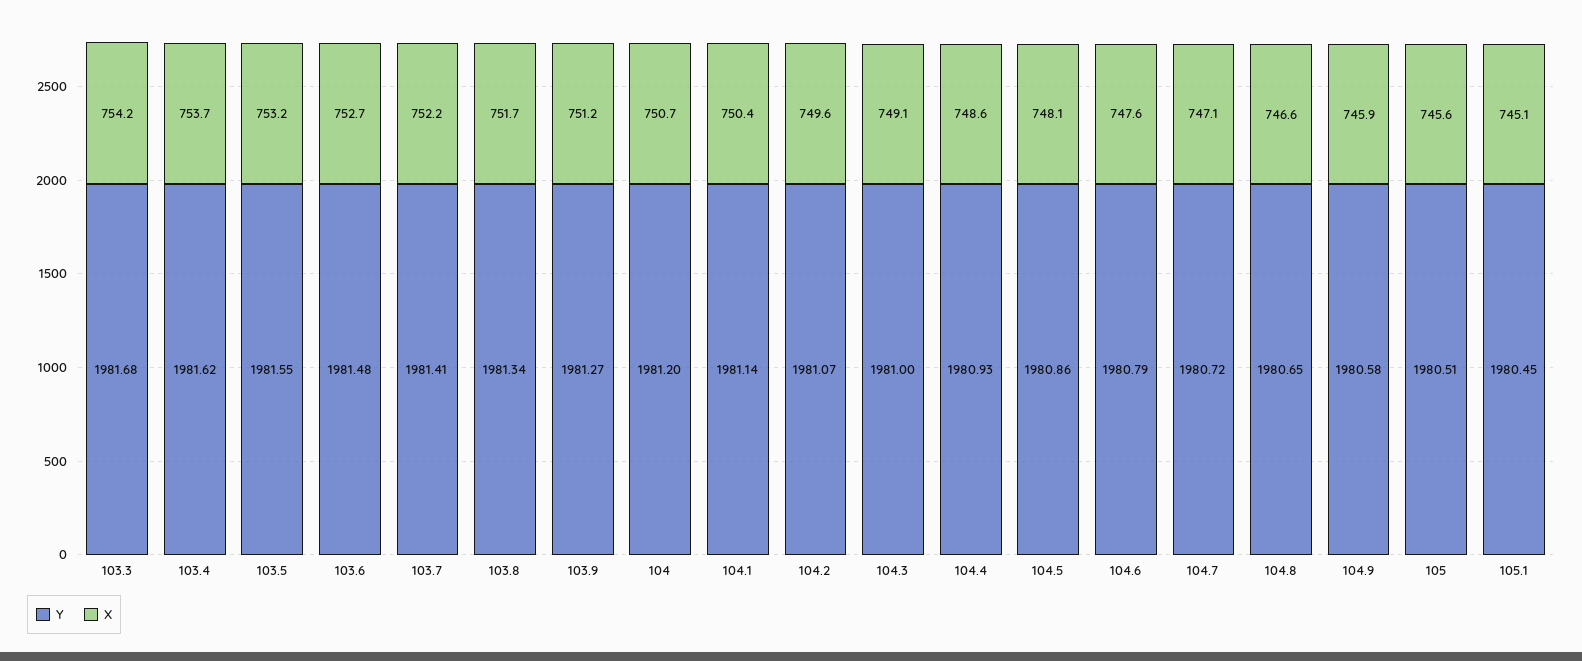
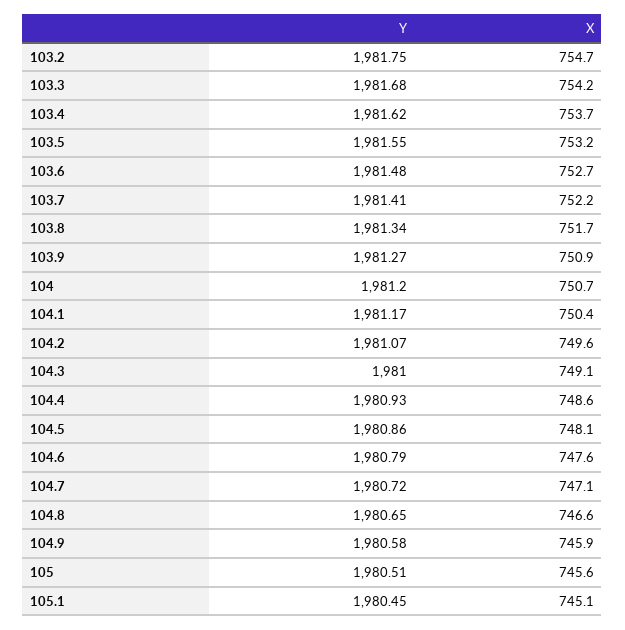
  {
    "Y": {
      "103.3": 1981.68,
      "103.4": 1981.62,
      "103.5": 1981.55,
      "103.6": 1981.48,
      "103.7": 1981.41,
      "103.8": 1981.34,
      "103.9": 1981.27,
      "104": 1981.2,
-     "104.1": 1981.14,
+     "104.1": 1981.17,
      "104.2": 1981.07,
      "104.3": 1981,
      "104.4": 1980.93,
      "104.5": 1980.86,
      "104.6": 1980.79,
      "104.7": 1980.72,
      "104.8": 1980.65,
      "104.9": 1980.58,
      "105": 1980.51,
-     "105.1": 1980.45
+     "105.1": 1980.45,
+     "103.2": 1981.75
    },
    "X": {
      "103.3": 754.2,
      "103.4": 753.7,
      "103.5": 753.2,
      "103.6": 752.7,
      "103.7": 752.2,
      "103.8": 751.7,
-     "103.9": 751.2,
+     "103.9": 750.9,
      "104": 750.7,
      "104.1": 750.4,
      "104.2": 749.6,
      "104.3": 749.1,
      "104.4": 748.6,
      "104.5": 748.1,
      "104.6": 747.6,
      "104.7": 747.1,
      "104.8": 746.6,
      "104.9": 745.9,
      "105": 745.6,
-     "105.1": 745.1
+     "105.1": 745.1,
+     "103.2": 754.7
    }
  }

